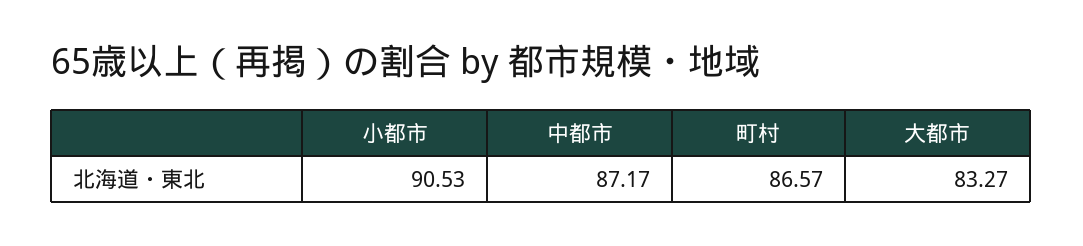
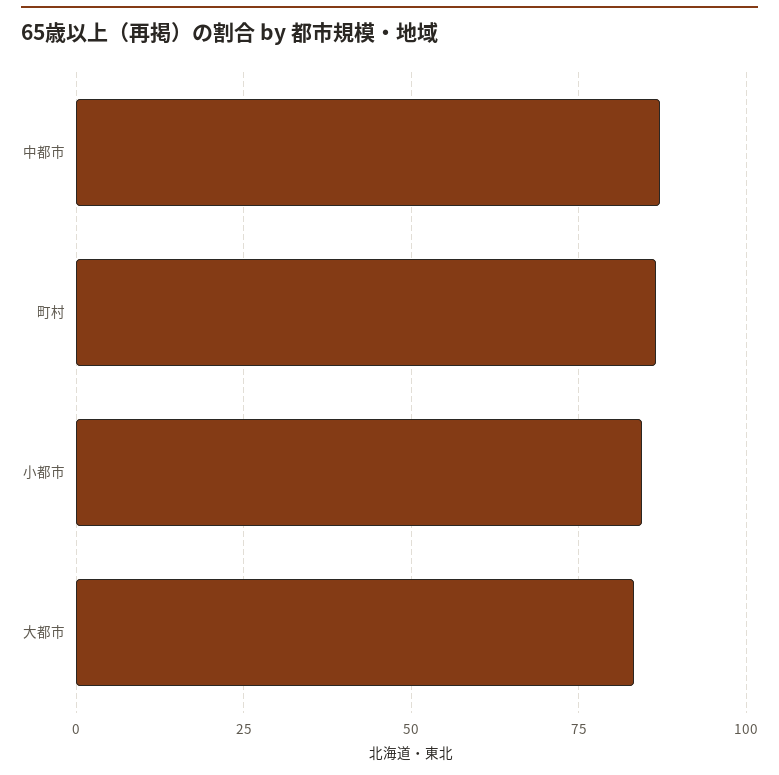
  {
-   "小都市": 90.53,
+   "小都市": 85,
    "中都市": 87.17,
    "町村": 86.57,
    "大都市": 83.27
  }

